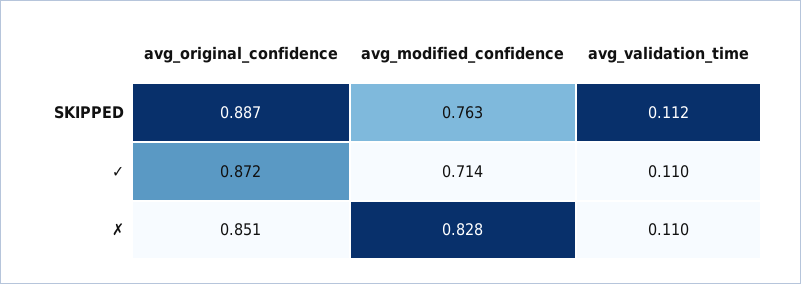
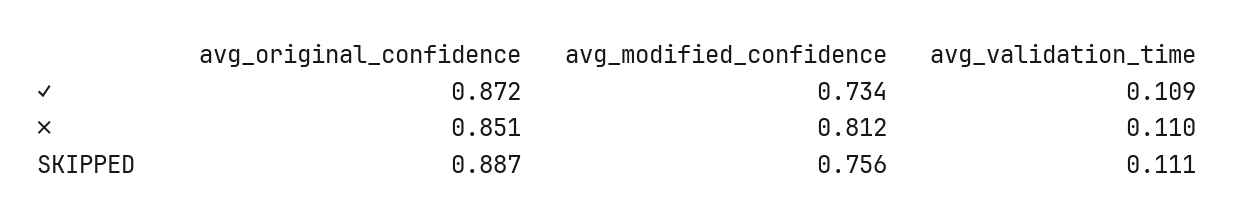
  {
    "avg_original_confidence": {
      "SKIPPED": 0.887,
      "✓": 0.872,
      "✗": 0.851
    },
    "avg_modified_confidence": {
-     "SKIPPED": 0.763,
+     "SKIPPED": 0.756,
-     "✓": 0.714,
+     "✓": 0.734,
-     "✗": 0.828
+     "✗": 0.812
    },
    "avg_validation_time": {
-     "SKIPPED": 0.112,
+     "SKIPPED": 0.111,
-     "✓": 0.11,
+     "✓": 0.109,
      "✗": 0.11
    }
  }

